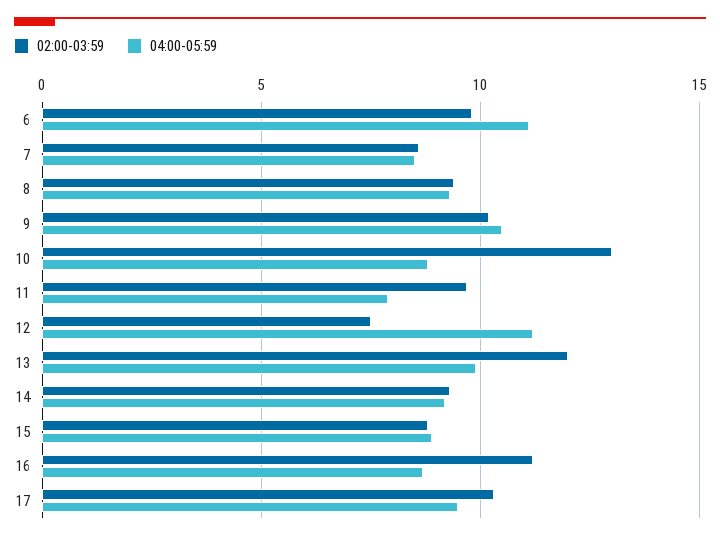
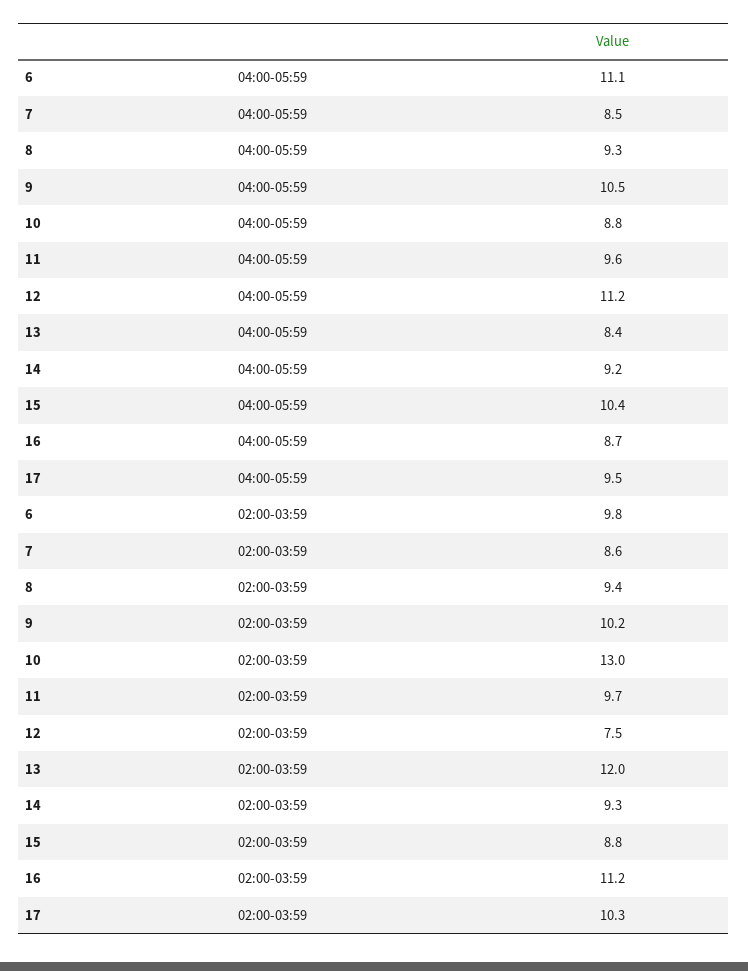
  {
    "02:00-03:59": {
      "6": 9.8,
      "7": 8.6,
      "8": 9.4,
      "9": 10.2,
      "10": 13,
      "11": 9.7,
      "12": 7.5,
      "13": 12,
      "14": 9.3,
      "15": 8.8,
      "16": 11.2,
      "17": 10.3
    },
    "04:00-05:59": {
      "6": 11.1,
      "7": 8.5,
      "8": 9.3,
      "9": 10.5,
      "10": 8.8,
-     "11": 8,
+     "11": 9.6,
      "12": 11.2,
-     "13": 10,
+     "13": 8.4,
      "14": 9.2,
-     "15": 9,
+     "15": 10.4,
      "16": 8.7,
      "17": 9.5
    }
  }

